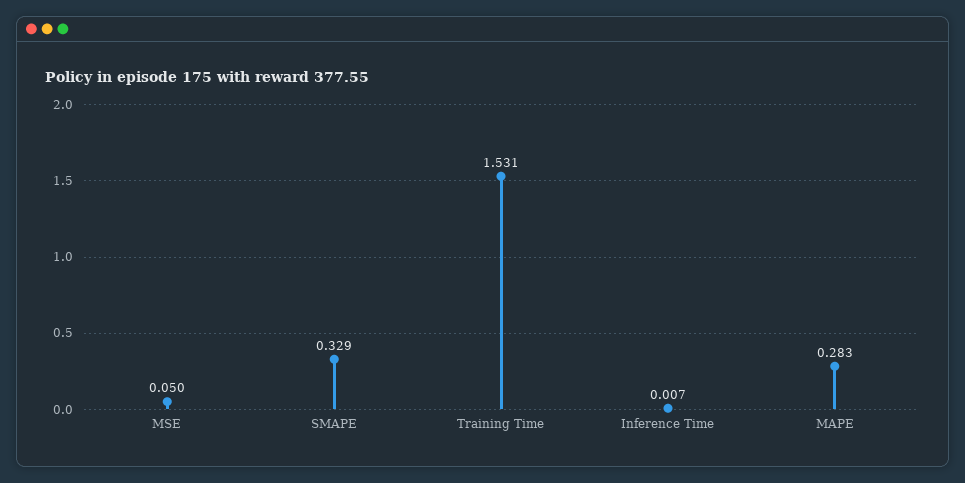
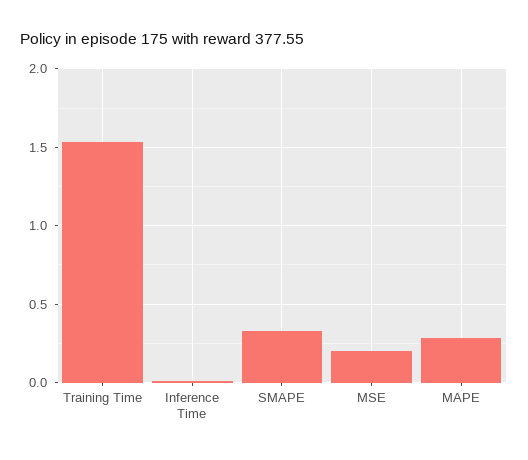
  {
-   "MSE": 0.05,
+   "MSE": 0.2,
    "SMAPE": 0.329,
    "Training Time": 1.531,
    "Inference Time": 0.007,
    "MAPE": 0.283
  }

